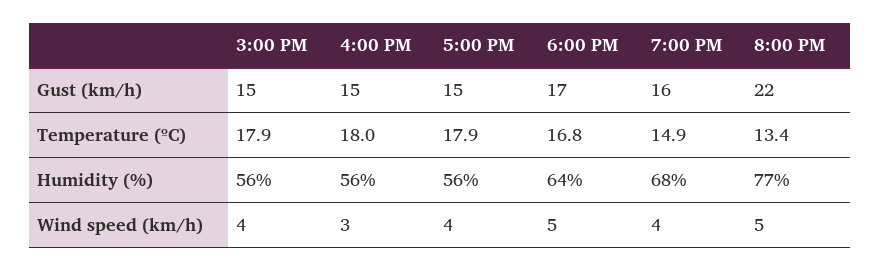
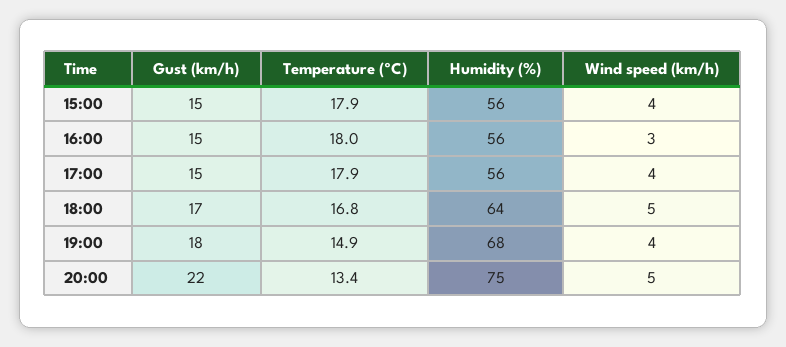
  {
    "3:00 PM": {
      "Gust (km/h)": 15,
      "Temperature (ºC)": 17.9,
      "Humidity (%)": 56,
      "Wind speed (km/h)": 4
    },
    "4:00 PM": {
      "Gust (km/h)": 15,
      "Temperature (ºC)": 18,
      "Humidity (%)": 56,
      "Wind speed (km/h)": 3
    },
    "5:00 PM": {
      "Gust (km/h)": 15,
      "Temperature (ºC)": 17.9,
      "Humidity (%)": 56,
      "Wind speed (km/h)": 4
    },
    "6:00 PM": {
      "Gust (km/h)": 17,
      "Temperature (ºC)": 16.8,
      "Humidity (%)": 64,
      "Wind speed (km/h)": 5
    },
    "7:00 PM": {
-     "Gust (km/h)": 16,
+     "Gust (km/h)": 18,
      "Temperature (ºC)": 14.9,
      "Humidity (%)": 68,
      "Wind speed (km/h)": 4
    },
    "8:00 PM": {
      "Gust (km/h)": 22,
      "Temperature (ºC)": 13.4,
-     "Humidity (%)": 77,
+     "Humidity (%)": 75,
      "Wind speed (km/h)": 5
    }
  }

